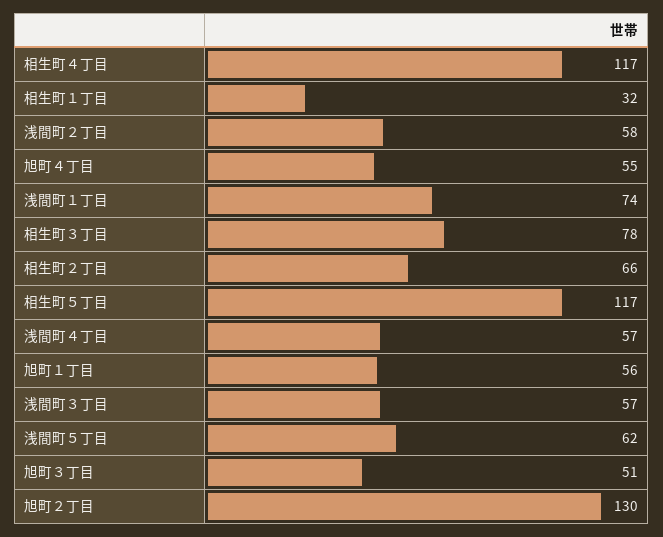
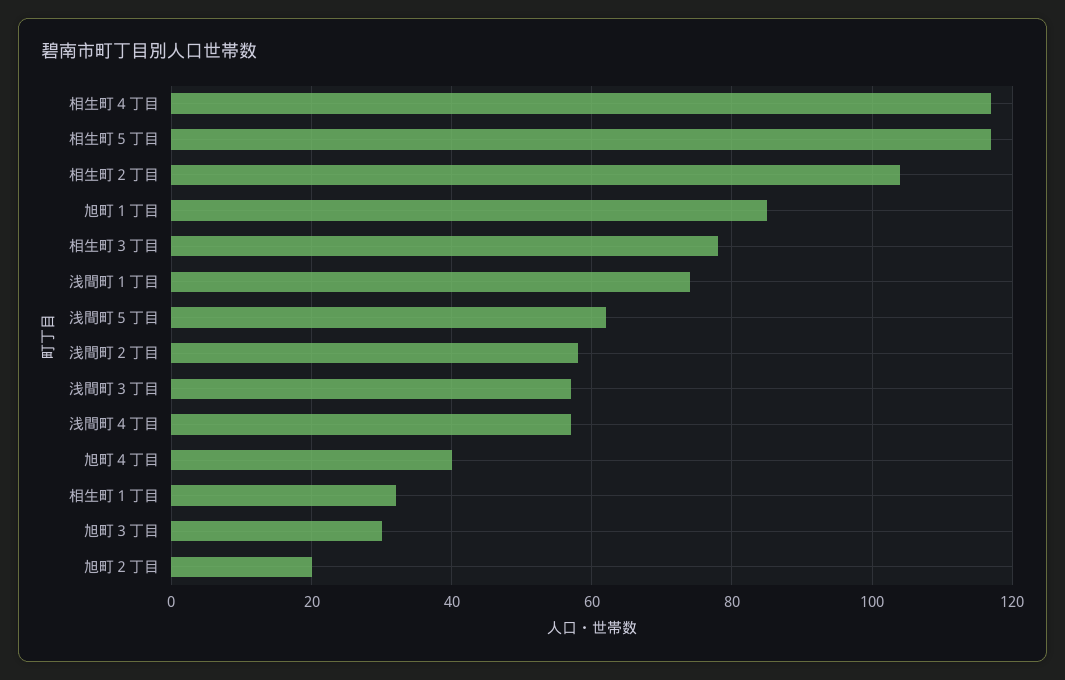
  {
    "相生町４丁目": 117,
    "相生町１丁目": 32,
    "浅間町２丁目": 58,
-   "旭町４丁目": 55,
+   "旭町４丁目": 40,
    "浅間町１丁目": 74,
    "相生町３丁目": 78,
-   "相生町２丁目": 66,
+   "相生町２丁目": 105,
    "相生町５丁目": 117,
    "浅間町４丁目": 57,
-   "旭町１丁目": 56,
+   "旭町１丁目": 85,
    "浅間町３丁目": 57,
    "浅間町５丁目": 62,
-   "旭町３丁目": 51,
+   "旭町３丁目": 30,
-   "旭町２丁目": 130
+   "旭町２丁目": 20
  }

